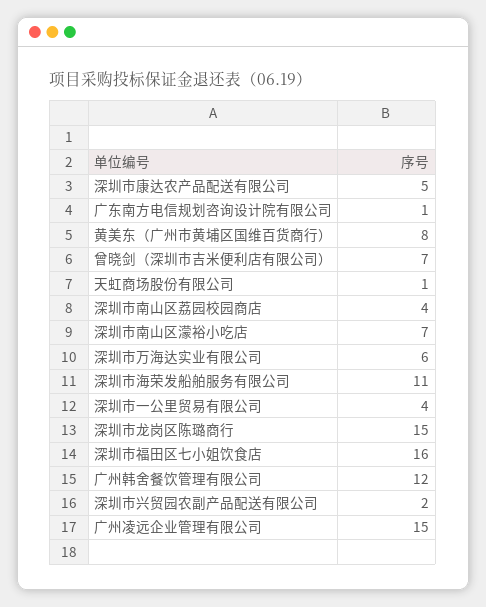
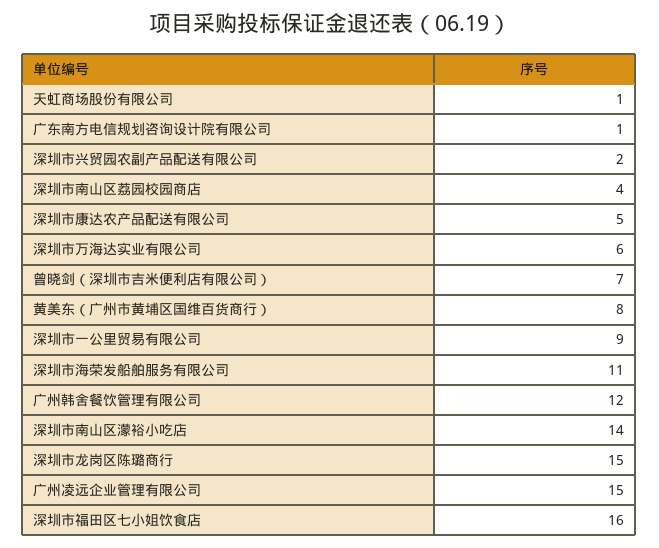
  {
    "深圳市康达农产品配送有限公司": 5,
    "广东南方电信规划咨询设计院有限公司": 1,
    "黄美东（广州市黄埔区国维百货商行）": 8,
    "曾晓剑（深圳市吉米便利店有限公司）": 7,
    "天虹商场股份有限公司": 1,
    "深圳市南山区荔园校园商店": 4,
-   "深圳市南山区濛裕小吃店": 7,
+   "深圳市南山区濛裕小吃店": 14,
    "深圳市万海达实业有限公司": 6,
    "深圳市海荣发船舶服务有限公司": 11,
-   "深圳市一公里贸易有限公司": 4,
+   "深圳市一公里贸易有限公司": 9,
    "深圳市龙岗区陈璐商行": 15,
    "深圳市福田区七小姐饮食店": 16,
    "广州韩舍餐饮管理有限公司": 12,
    "深圳市兴贸园农副产品配送有限公司": 2,
    "广州凌远企业管理有限公司": 15
  }

